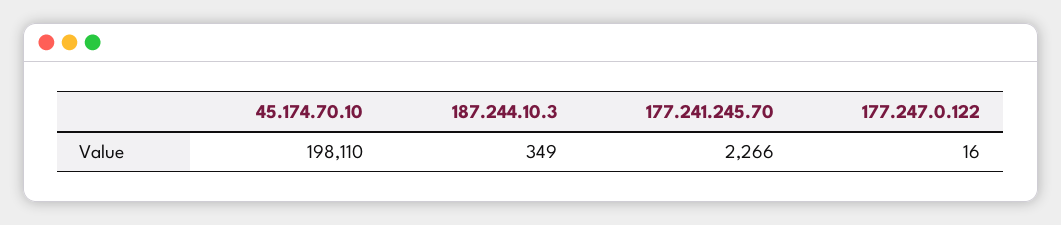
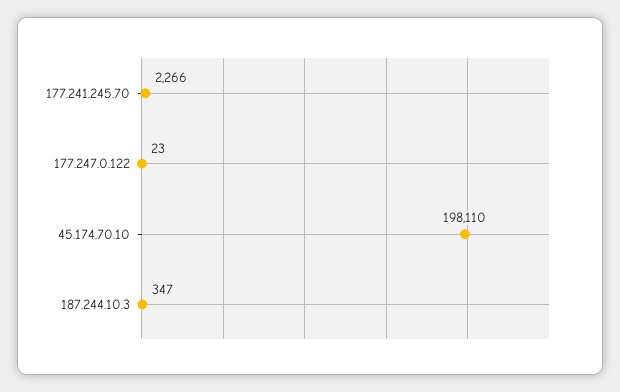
  {
    "45.174.70.10": 198110,
-   "187.244.10.3": 349,
+   "187.244.10.3": 347,
    "177.241.245.70": 2266,
-   "177.247.0.122": 16
+   "177.247.0.122": 23
  }

